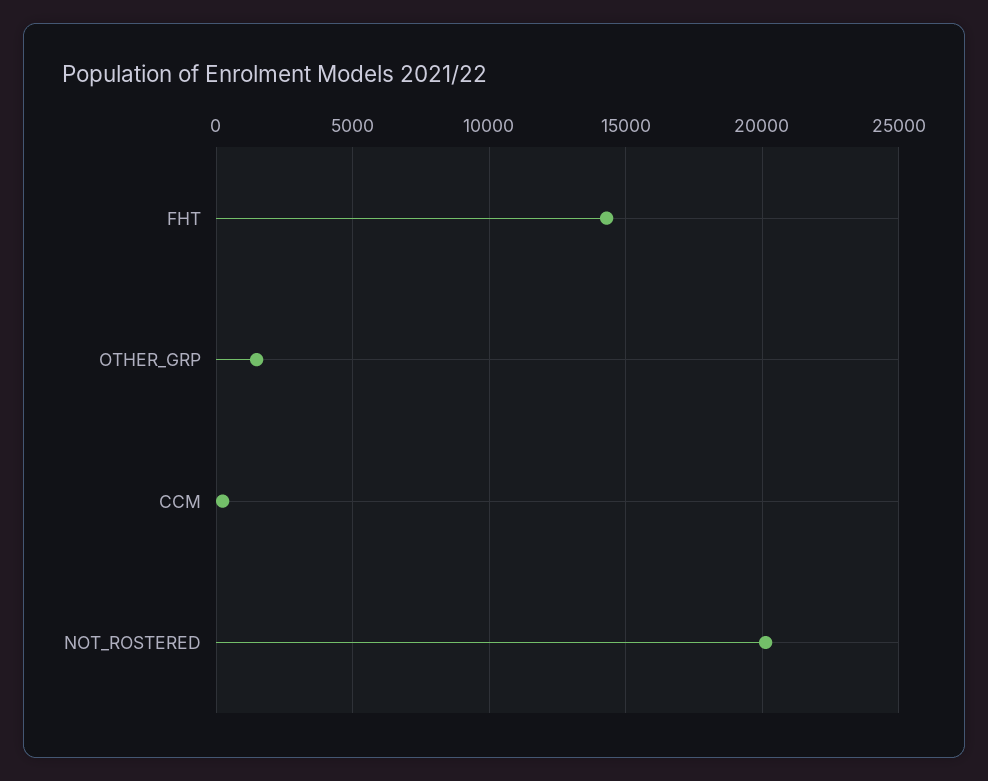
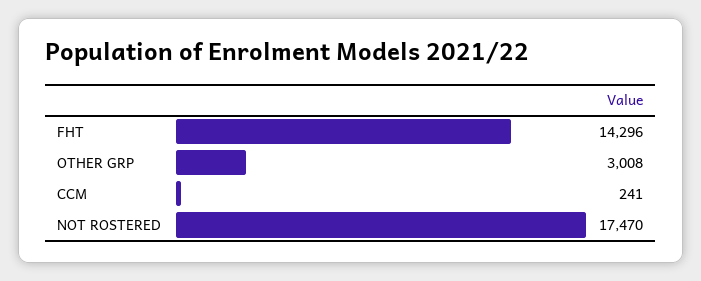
  {
    "FHT": 14296,
-   "OTHER_GRP": 1500,
+   "OTHER_GRP": 3008,
    "CCM": 241,
-   "NOT_ROSTERED": 20000
+   "NOT_ROSTERED": 17470
  }

